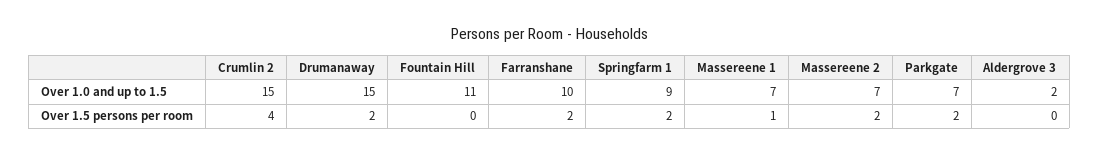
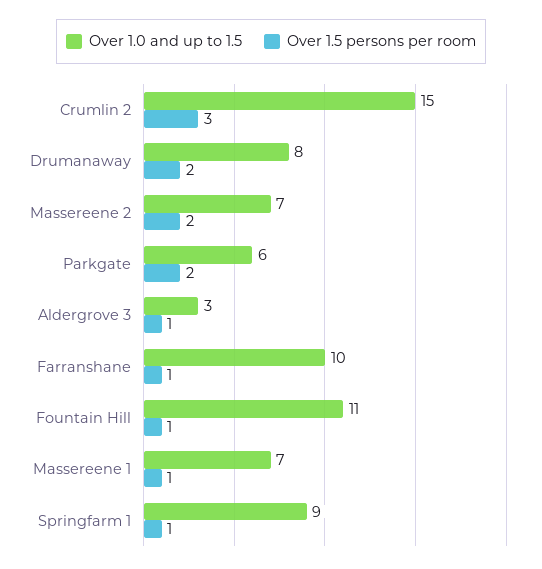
  {
    "Over 1.0 and up to 1.5": {
      "Crumlin 2": 15,
-     "Drumanaway": 15,
+     "Drumanaway": 8,
      "Fountain Hill": 11,
      "Farranshane": 10,
      "Springfarm 1": 9,
      "Massereene 1": 7,
      "Massereene 2": 7,
-     "Parkgate": 7,
+     "Parkgate": 6,
-     "Aldergrove 3": 2
+     "Aldergrove 3": 3
    },
    "Over 1.5 persons per room": {
-     "Crumlin 2": 4,
+     "Crumlin 2": 3,
      "Drumanaway": 2,
-     "Fountain Hill": 0,
+     "Fountain Hill": 1,
-     "Farranshane": 2,
+     "Farranshane": 1,
-     "Springfarm 1": 2,
+     "Springfarm 1": 1,
      "Massereene 1": 1,
      "Massereene 2": 2,
      "Parkgate": 2,
-     "Aldergrove 3": 0
+     "Aldergrove 3": 1
    }
  }

